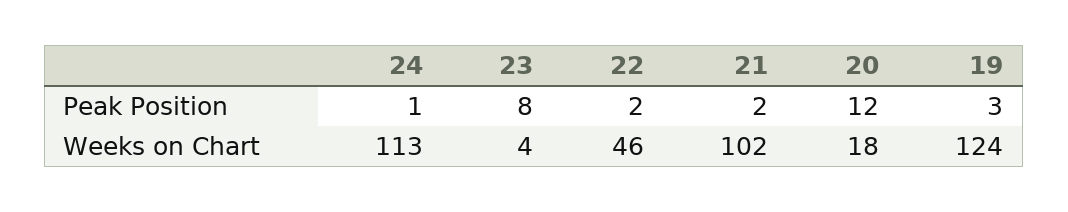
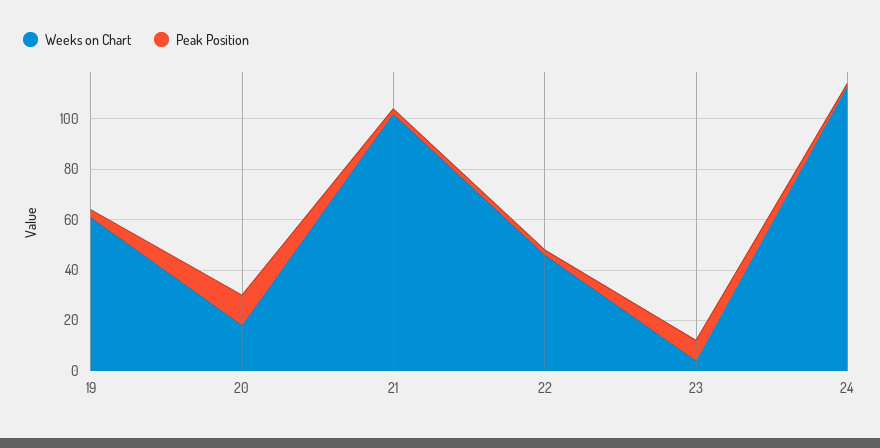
  {
    "Peak Position": {
      "24": 1,
      "23": 8,
      "22": 2,
      "21": 2,
      "20": 12,
      "19": 3
    },
    "Weeks on Chart": {
      "24": 113,
      "23": 4,
      "22": 46,
      "21": 102,
      "20": 18,
-     "19": 124
+     "19": 60
    }
  }

